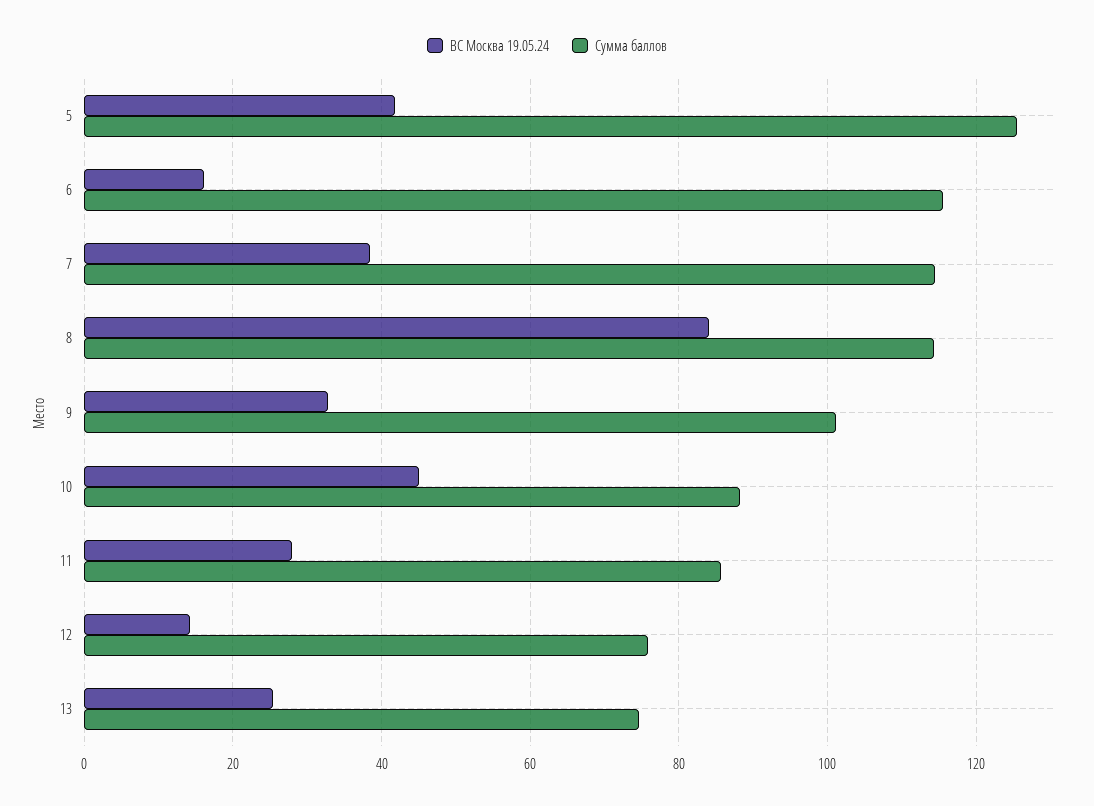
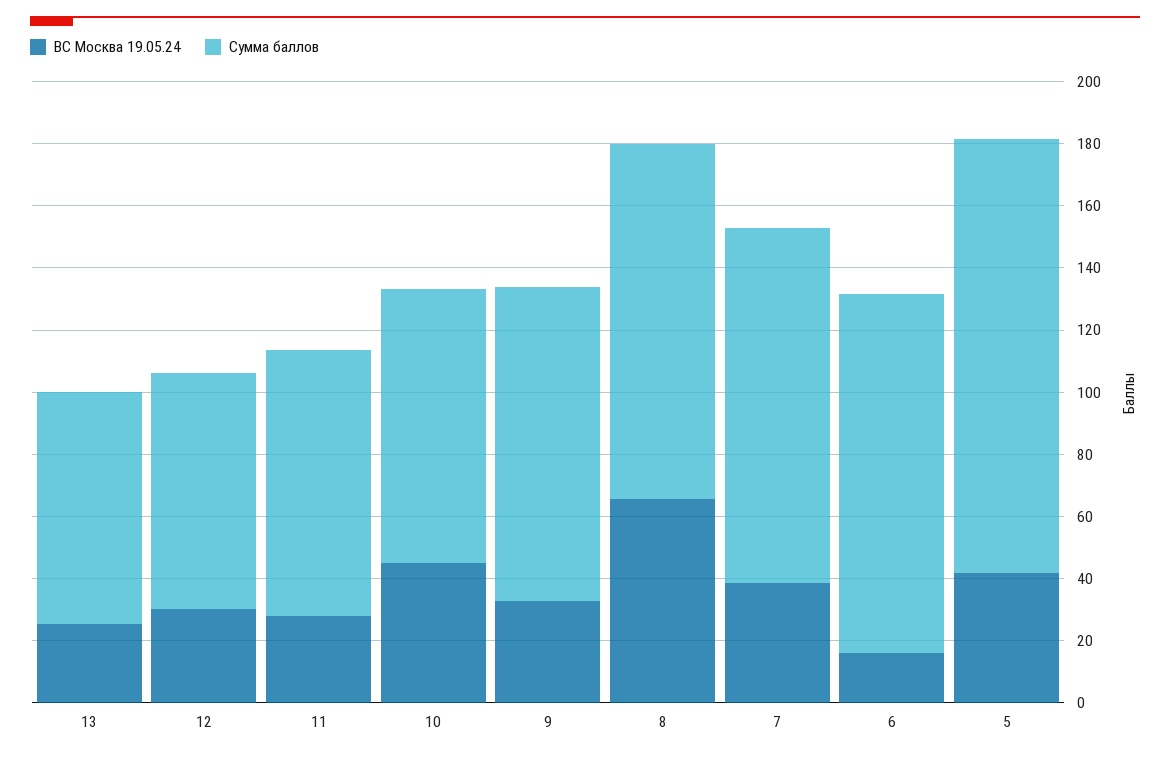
  {
    "ВС Москва 19.05.24": {
      "5": 42,
      "6": 16,
      "7": 38,
-     "8": 84,
+     "8": 65,
      "9": 32,
      "10": 46,
      "11": 28,
-     "12": 14,
+     "12": 30,
      "13": 26
    },
    "Сумма баллов": {
-     "5": 126,
+     "5": 140,
      "6": 116,
      "7": 114,
      "8": 114,
      "9": 102,
      "10": 88,
      "11": 86,
      "12": 76,
      "13": 74
    }
  }

